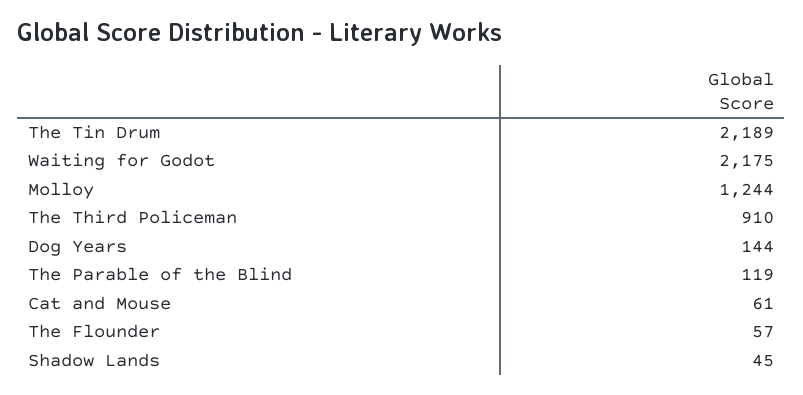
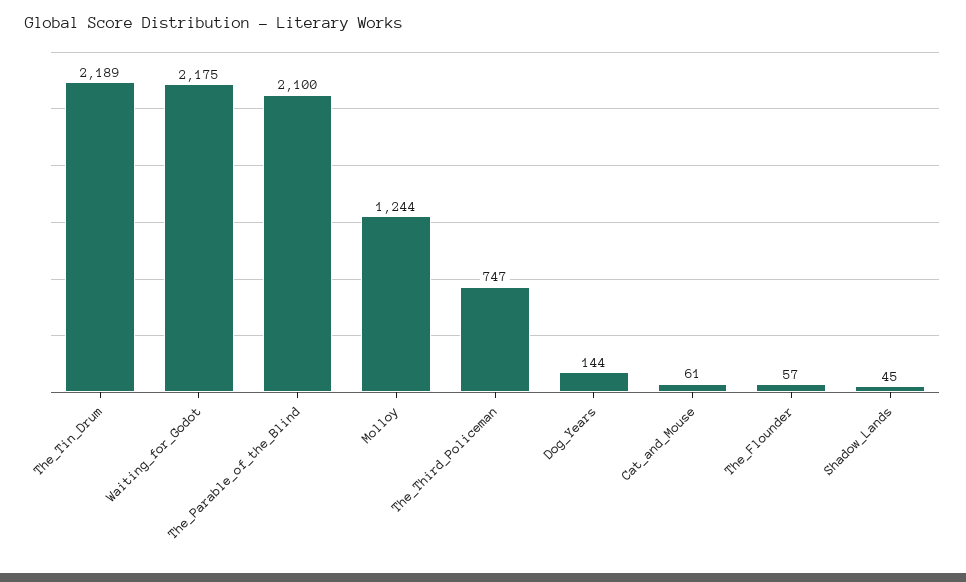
  {
    "The Tin Drum": 2189,
    "Waiting for Godot": 2175,
    "Molloy": 1244,
-   "The Third Policeman": 910,
+   "The Third Policeman": 747,
    "Dog Years": 144,
-   "The Parable of the Blind": 119,
+   "The Parable of the Blind": 2100,
    "Cat and Mouse": 61,
    "The Flounder": 57,
    "Shadow Lands": 45
  }

